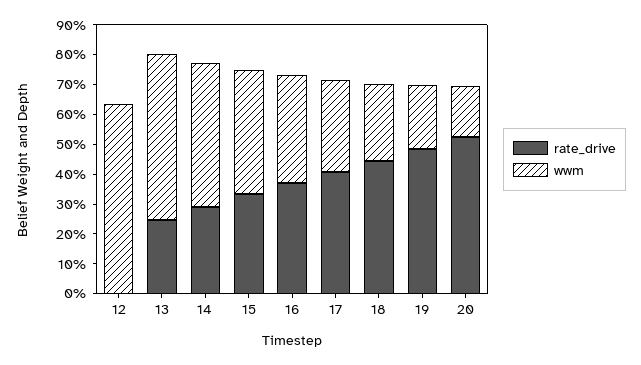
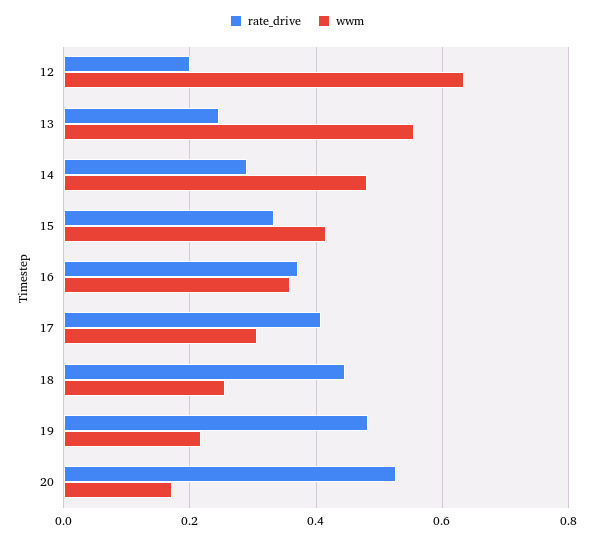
  {
    "rate_drive": {
-     "12": 0,
+     "12": 0.2,
      "13": 0.24,
      "14": 0.3,
      "15": 0.34,
      "16": 0.38,
      "17": 0.4,
      "18": 0.44,
      "19": 0.48,
      "20": 0.52
    },
    "wwm": {
      "12": 0.64,
      "13": 0.56,
      "14": 0.48,
      "15": 0.42,
      "16": 0.36,
      "17": 0.3,
      "18": 0.26,
      "19": 0.22,
      "20": 0.18
    }
  }

